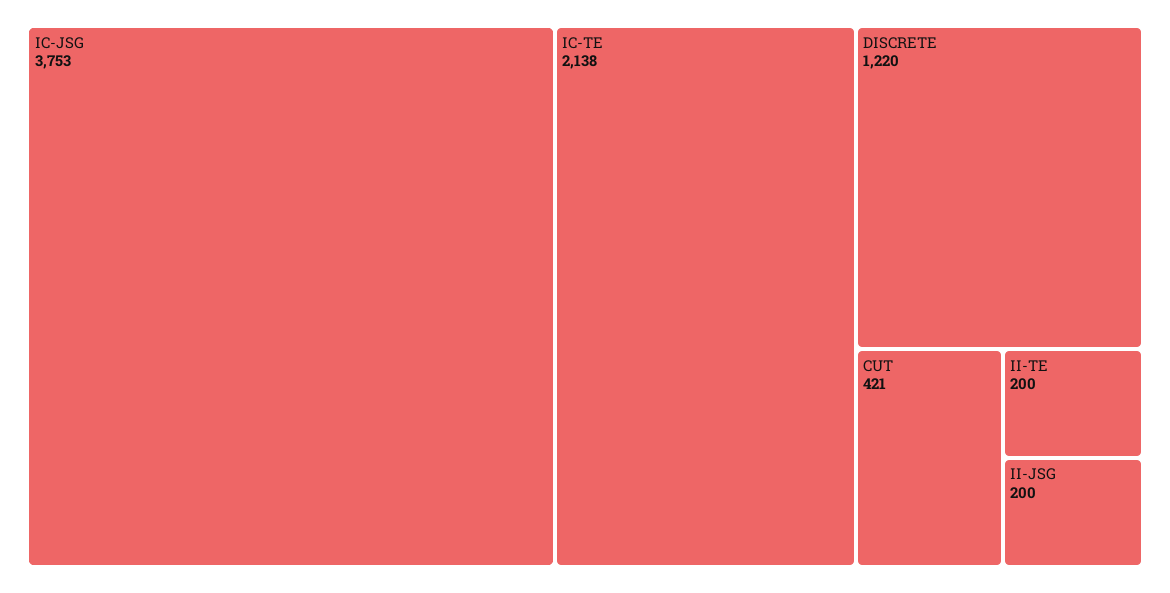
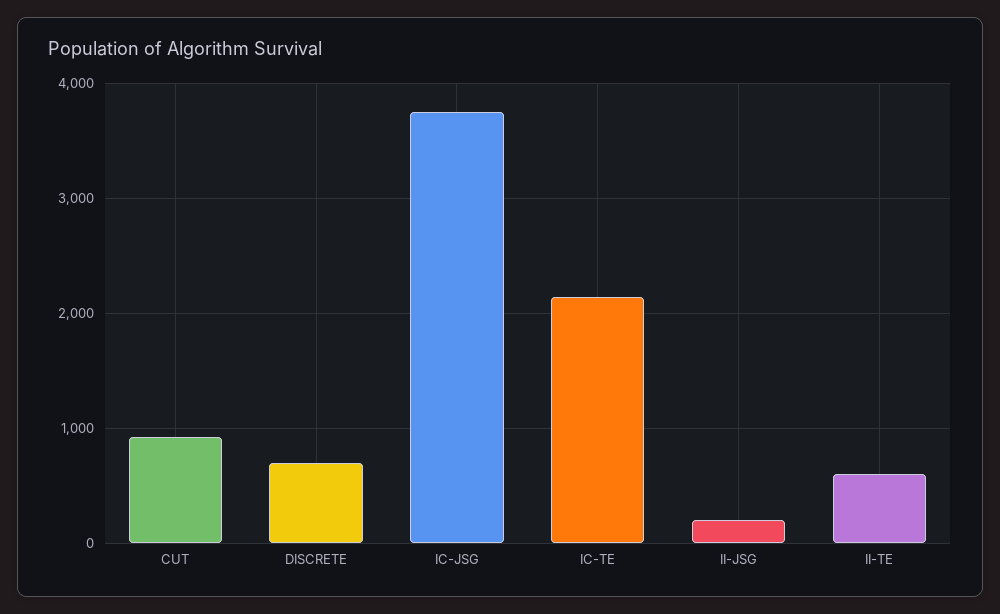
  {
    "IC-JSG": 3753,
    "IC-TE": 2138,
-   "DISCRETE": 1220,
+   "DISCRETE": 700,
-   "CUT": 421,
+   "CUT": 900,
-   "II-TE": 200,
+   "II-TE": 600,
    "II-JSG": 200
  }

